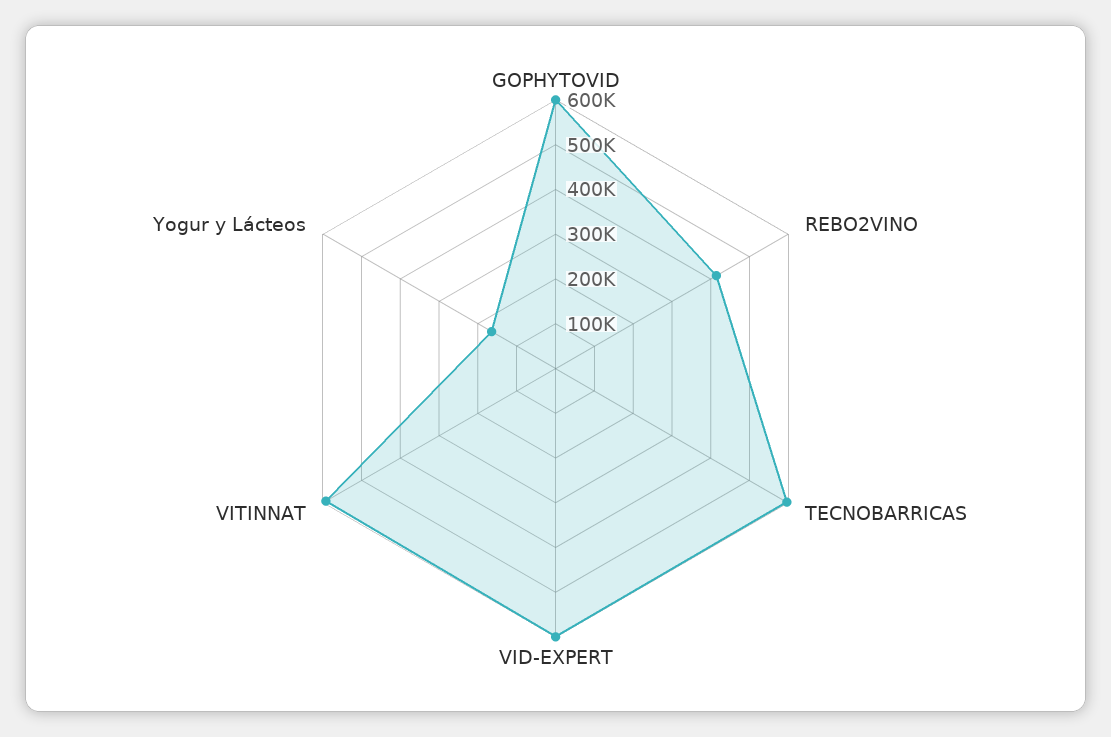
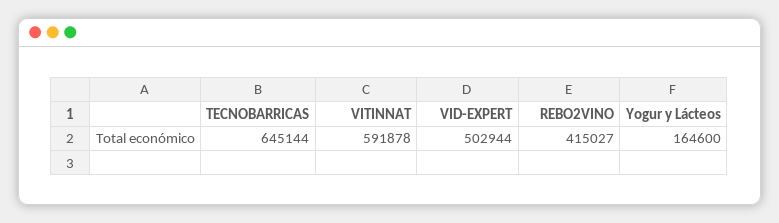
  {
-   "GOPHYTOVID": 600000,
    "REBO2VINO": 415027,
-   "TECNOBARRICAS": 600000,
+   "TECNOBARRICAS": 645144,
-   "VID-EXPERT": 600000,
+   "VID-EXPERT": 502944,
    "VITINNAT": 591878,
    "Yogur y Lácteos": 164600
  }

